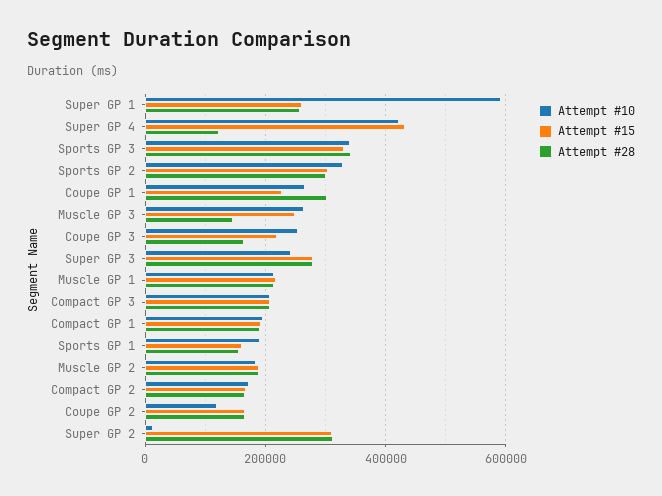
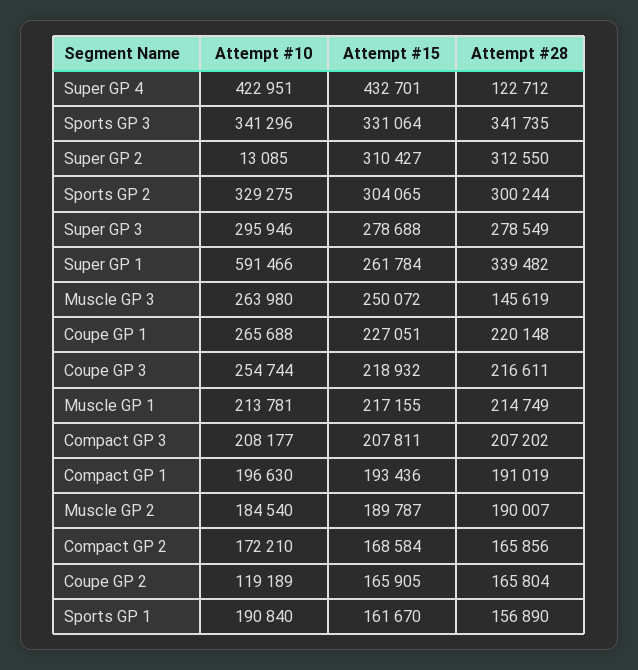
  {
    "Attempt #10": {
      "Super GP 1": 591466,
      "Super GP 4": 422951,
      "Sports GP 3": 341296,
      "Sports GP 2": 329275,
      "Coupe GP 1": 265688,
      "Muscle GP 3": 263980,
      "Coupe GP 3": 254744,
-     "Super GP 3": 240000,
+     "Super GP 3": 295946,
      "Muscle GP 1": 213781,
      "Compact GP 3": 208177,
      "Compact GP 1": 196630,
      "Sports GP 1": 190840,
      "Muscle GP 2": 184540,
      "Compact GP 2": 172210,
      "Coupe GP 2": 119189,
      "Super GP 2": 13085
    },
    "Attempt #15": {
      "Super GP 1": 261784,
      "Super GP 4": 432701,
      "Sports GP 3": 331064,
      "Sports GP 2": 304065,
      "Coupe GP 1": 227051,
      "Muscle GP 3": 250072,
      "Coupe GP 3": 218932,
      "Super GP 3": 278688,
      "Muscle GP 1": 217155,
      "Compact GP 3": 207811,
      "Compact GP 1": 193436,
      "Sports GP 1": 161670,
      "Muscle GP 2": 189787,
      "Compact GP 2": 168584,
      "Coupe GP 2": 165905,
      "Super GP 2": 310427
    },
    "Attempt #28": {
-     "Super GP 1": 260000,
+     "Super GP 1": 339482,
      "Super GP 4": 122712,
      "Sports GP 3": 341735,
      "Sports GP 2": 300244,
-     "Coupe GP 1": 300000,
+     "Coupe GP 1": 220148,
      "Muscle GP 3": 145619,
-     "Coupe GP 3": 160000,
+     "Coupe GP 3": 216611,
      "Super GP 3": 278549,
      "Muscle GP 1": 214749,
      "Compact GP 3": 207202,
      "Compact GP 1": 191019,
      "Sports GP 1": 156890,
      "Muscle GP 2": 190007,
      "Compact GP 2": 165856,
      "Coupe GP 2": 165804,
      "Super GP 2": 312550
    }
  }

